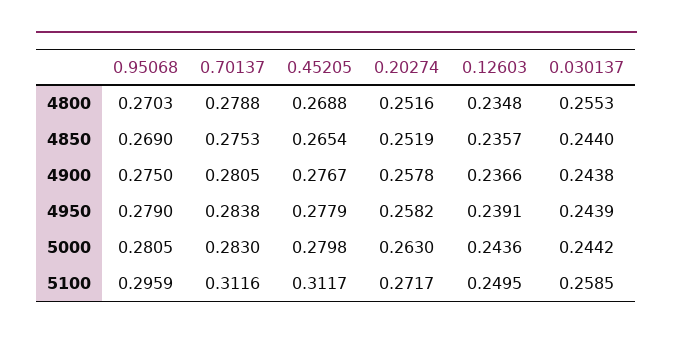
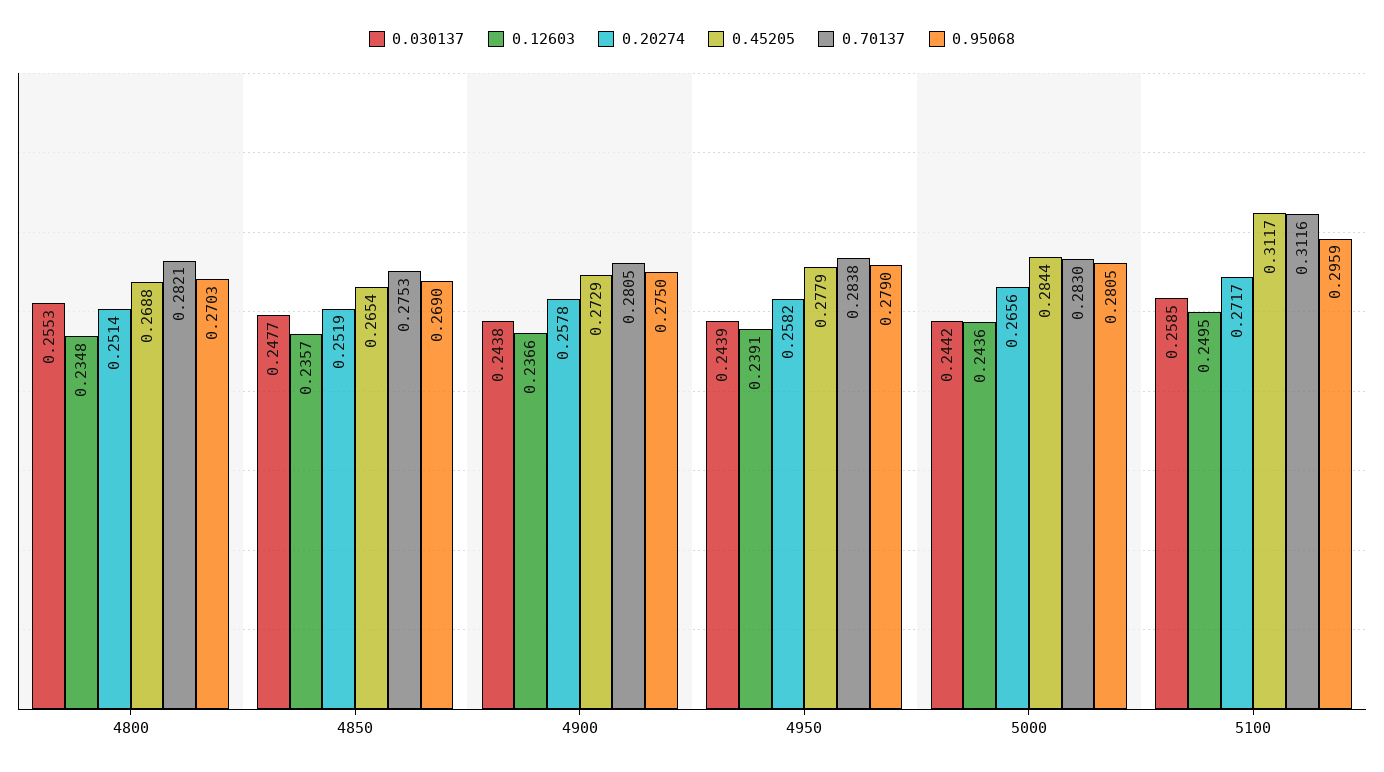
  {
    "0.95068": {
      "4800": 0.2703,
      "4850": 0.269,
      "4900": 0.275,
      "4950": 0.279,
      "5000": 0.2805,
      "5100": 0.2959
    },
    "0.70137": {
-     "4800": 0.2788,
+     "4800": 0.2821,
      "4850": 0.2753,
      "4900": 0.2805,
      "4950": 0.2838,
      "5000": 0.283,
      "5100": 0.3116
    },
    "0.45205": {
      "4800": 0.2688,
      "4850": 0.2654,
-     "4900": 0.2767,
+     "4900": 0.2729,
      "4950": 0.2779,
-     "5000": 0.2798,
+     "5000": 0.2844,
      "5100": 0.3117
    },
    "0.20274": {
-     "4800": 0.2516,
+     "4800": 0.2514,
      "4850": 0.2519,
      "4900": 0.2578,
      "4950": 0.2582,
-     "5000": 0.263,
+     "5000": 0.2656,
      "5100": 0.2717
    },
    "0.12603": {
      "4800": 0.2348,
      "4850": 0.2357,
      "4900": 0.2366,
      "4950": 0.2391,
      "5000": 0.2436,
      "5100": 0.2495
    },
    "0.030137": {
      "4800": 0.2553,
-     "4850": 0.244,
+     "4850": 0.2477,
      "4900": 0.2438,
      "4950": 0.2439,
      "5000": 0.2442,
      "5100": 0.2585
    }
  }

